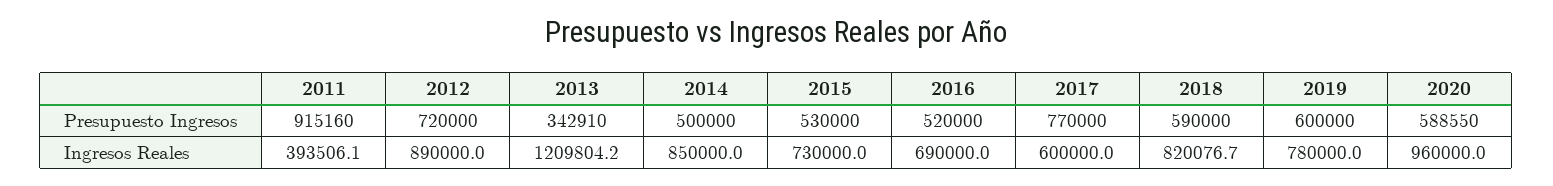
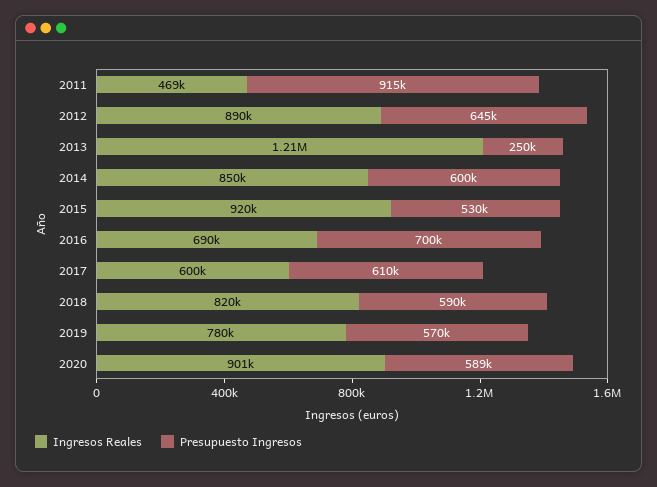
  {
    "Presupuesto Ingresos": {
      "2011": 915160,
-     "2012": 720000,
+     "2012": 645000,
-     "2013": 342910,
+     "2013": 250000,
-     "2014": 500000,
+     "2014": 600000,
      "2015": 530000,
-     "2016": 520000,
+     "2016": 700000,
-     "2017": 770000,
+     "2017": 610000,
      "2018": 590000,
-     "2019": 600000,
+     "2019": 570000,
      "2020": 588550
    },
    "Ingresos Reales": {
-     "2011": 393506.1,
+     "2011": 469000,
      "2012": 890000,
      "2013": 1209804.2,
      "2014": 850000,
-     "2015": 730000,
+     "2015": 920000,
      "2016": 690000,
      "2017": 600000,
      "2018": 820076.7,
      "2019": 780000,
-     "2020": 960000
+     "2020": 901000
    }
  }

